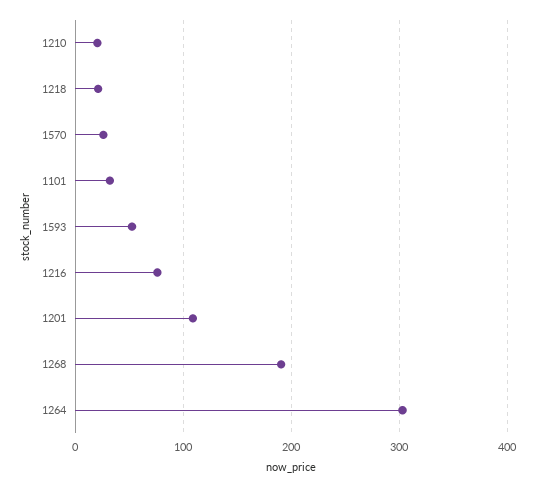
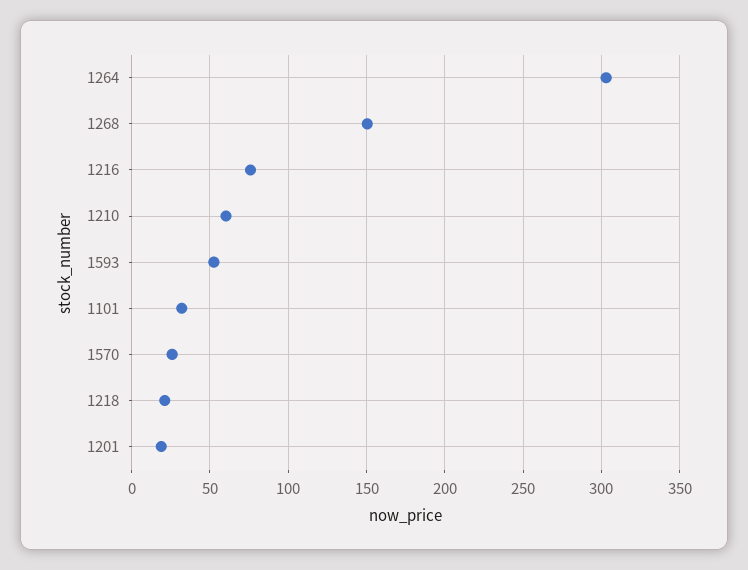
  {
-   "1210": 20,
+   "1210": 60,
    "1218": 20,
    "1570": 25,
    "1101": 30,
    "1593": 55,
    "1216": 75,
-   "1201": 110,
+   "1201": 20,
-   "1268": 190,
+   "1268": 150,
    "1264": 305
  }

